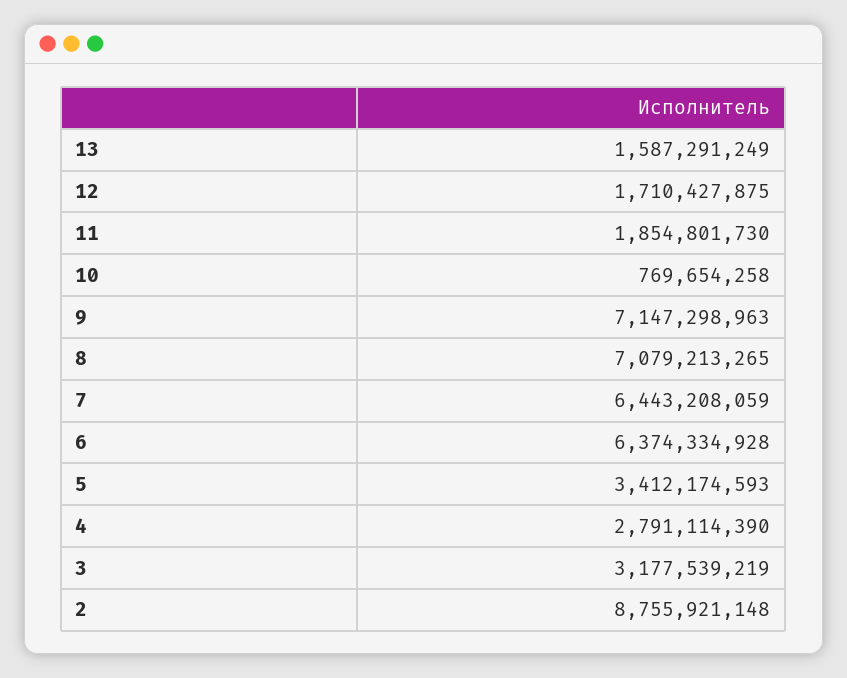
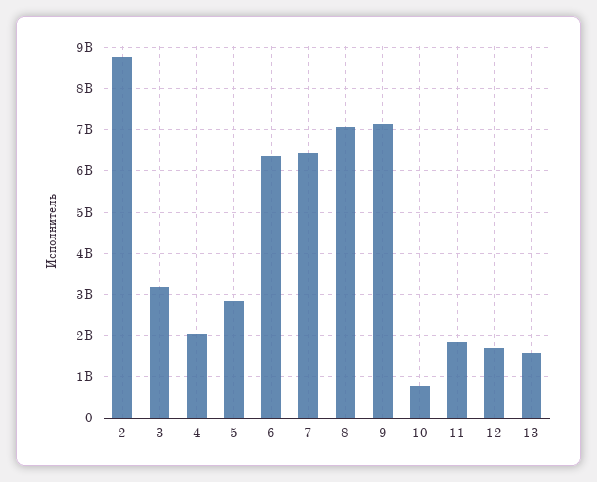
  {
    "13": 1587291249,
    "12": 1710427875,
    "11": 1854801730,
    "10": 769654258,
    "9": 7147298963,
    "8": 7079213265,
    "7": 6443208059,
    "6": 6374334928,
-   "5": 3412174593,
+   "5": 2800000000,
-   "4": 2791114390,
+   "4": 2000000000,
    "3": 3177539219,
    "2": 8755921148
  }

